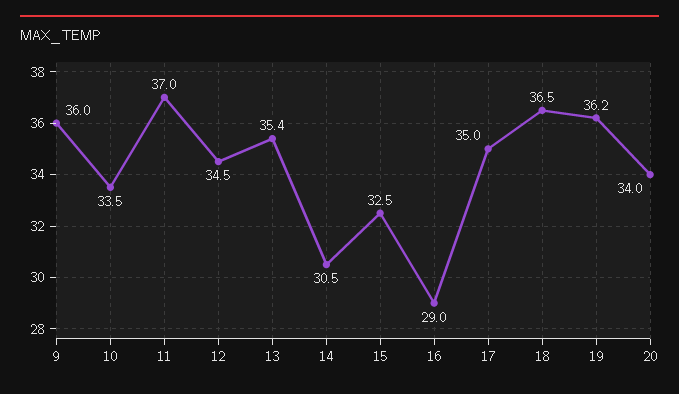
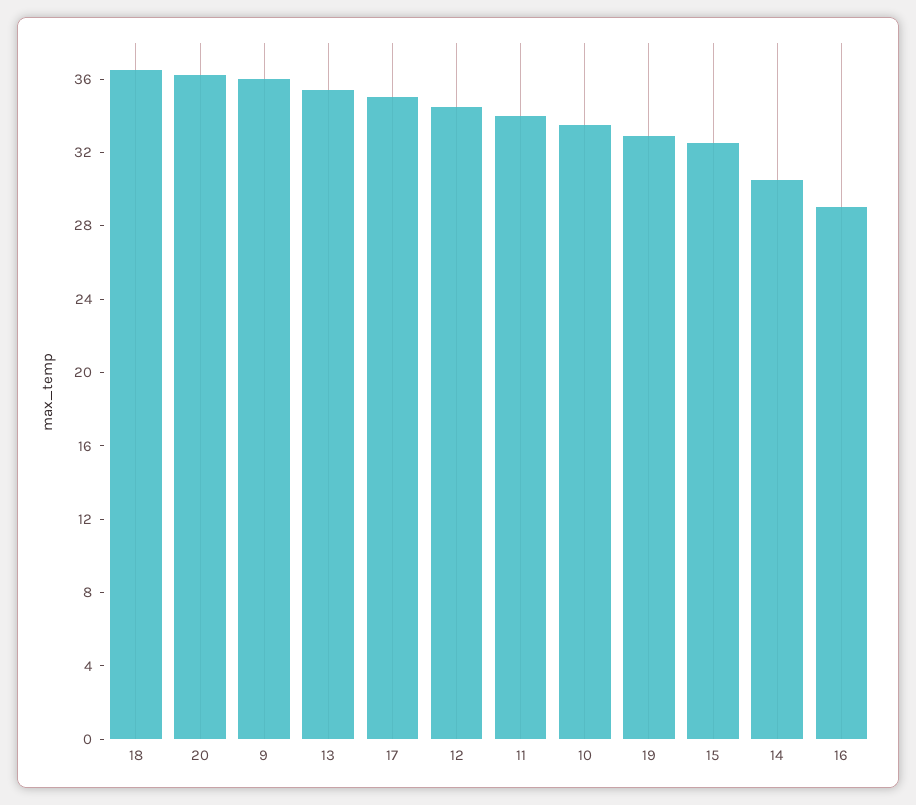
  {
    "9": 36,
    "10": 33.5,
-   "11": 37,
+   "11": 34,
    "12": 34.5,
    "13": 35.4,
    "14": 30.5,
    "15": 32.5,
    "16": 29,
    "17": 35,
    "18": 36.5,
-   "19": 36.2,
+   "19": 33,
-   "20": 34
+   "20": 36
  }

